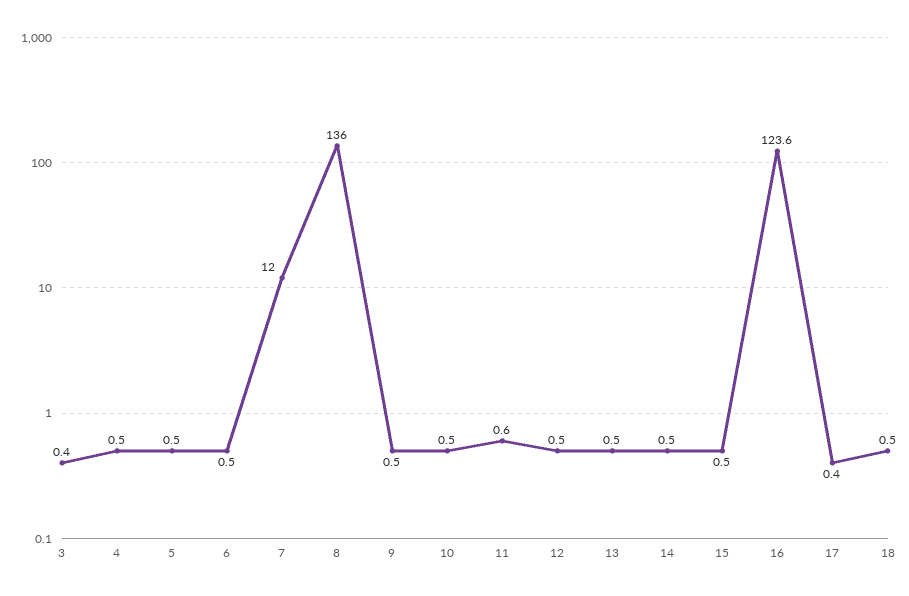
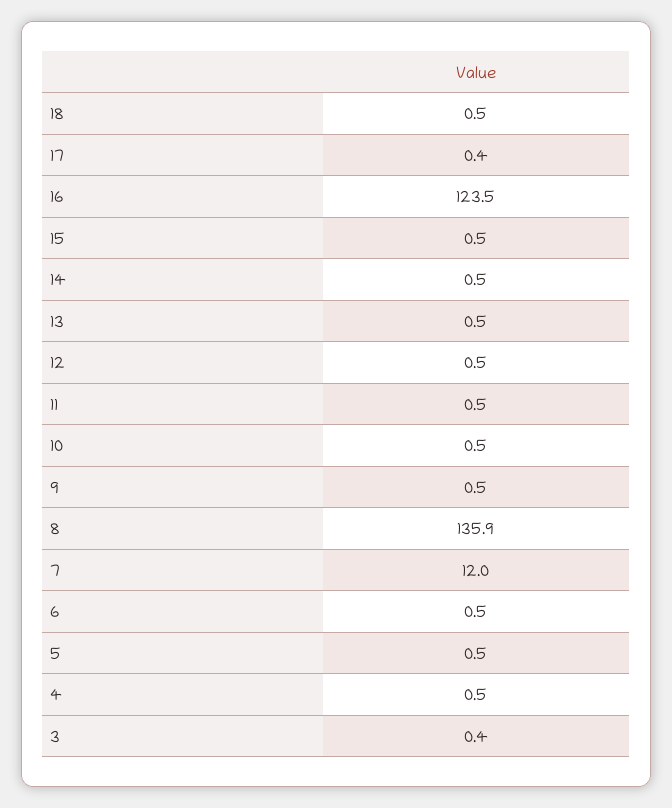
  {
    "3": 0.4,
    "4": 0.5,
    "5": 0.5,
    "6": 0.5,
    "7": 12,
-   "8": 136,
+   "8": 135.9,
    "9": 0.5,
    "10": 0.5,
-   "11": 0.6,
+   "11": 0.5,
    "12": 0.5,
    "13": 0.5,
    "14": 0.5,
    "15": 0.5,
-   "16": 123.6,
+   "16": 123.5,
    "17": 0.4,
    "18": 0.5
  }

